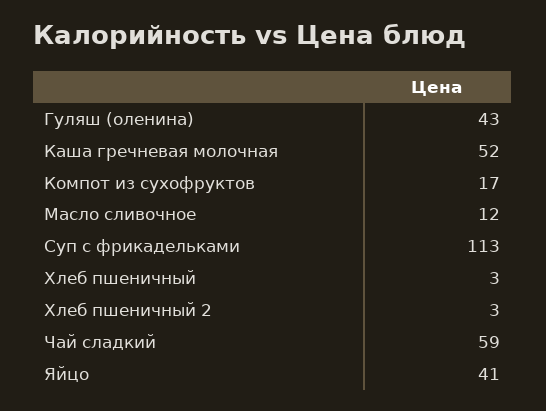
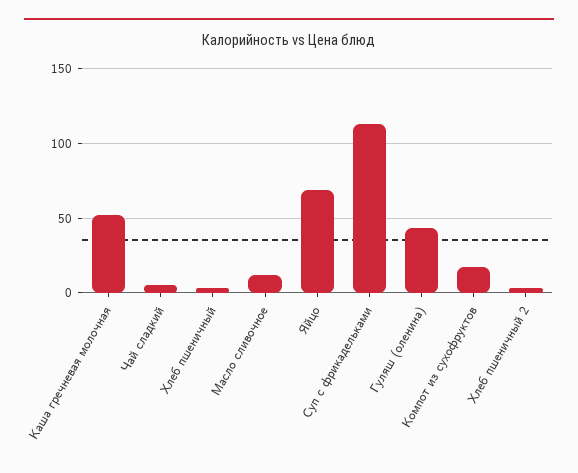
  {
    "Гуляш (оленина)": 43,
    "Каша гречневая молочная": 52,
    "Компот из сухофруктов": 17,
    "Масло сливочное": 12,
    "Суп с фрикадельками": 113,
    "Хлеб пшеничный": 3,
    "Хлеб пшеничный 2": 3,
-   "Чай сладкий": 59,
+   "Чай сладкий": 5,
-   "Яйцо": 41
+   "Яйцо": 70
  }

